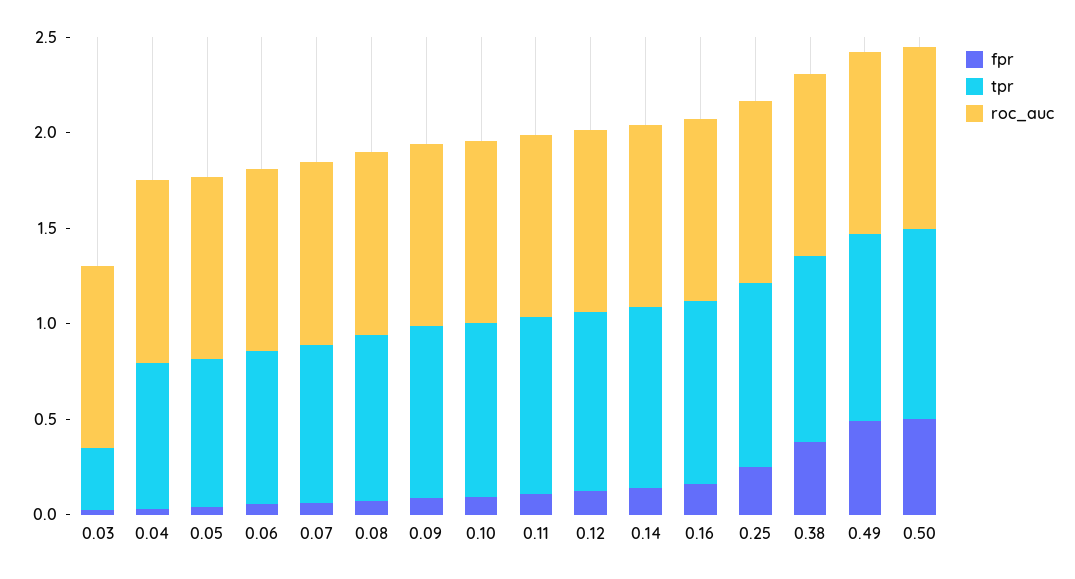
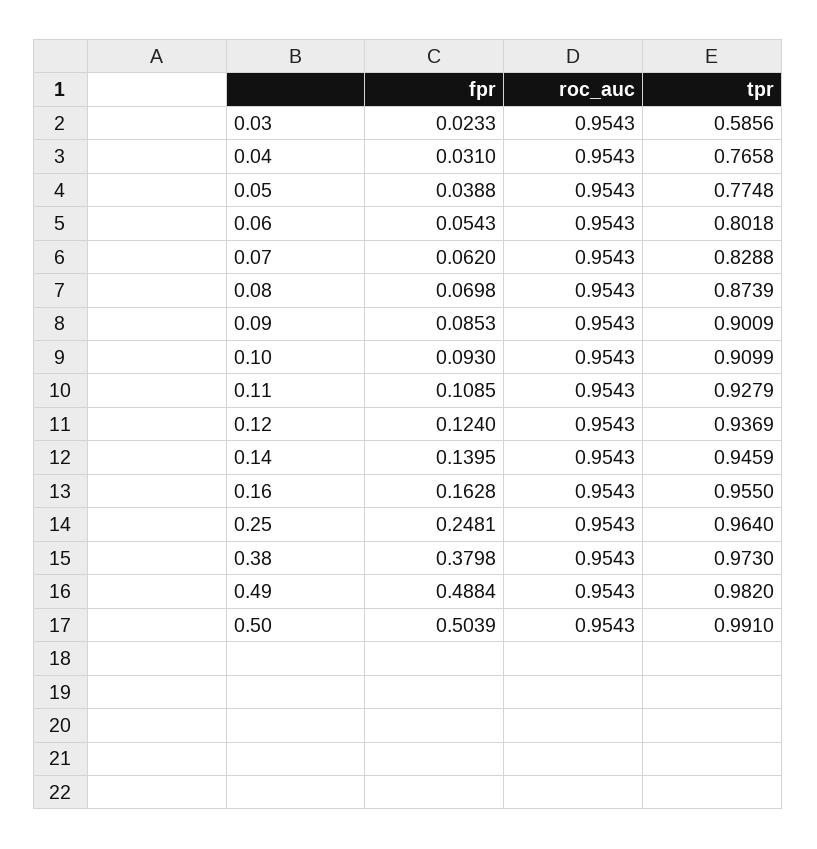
  {
    "fpr": {
      "0.03": 0.0233,
      "0.04": 0.031,
      "0.05": 0.0388,
      "0.06": 0.0543,
      "0.07": 0.062,
      "0.08": 0.0698,
      "0.09": 0.0853,
      "0.10": 0.093,
      "0.11": 0.1085,
      "0.12": 0.124,
      "0.14": 0.1395,
      "0.16": 0.1628,
      "0.25": 0.2481,
      "0.38": 0.3798,
      "0.49": 0.4884,
      "0.50": 0.5039
    },
    "tpr": {
-     "0.03": 0.3,
+     "0.03": 0.5856,
      "0.04": 0.7658,
      "0.05": 0.7748,
      "0.06": 0.8018,
      "0.07": 0.8288,
      "0.08": 0.8739,
      "0.09": 0.9009,
      "0.10": 0.9099,
      "0.11": 0.9279,
      "0.12": 0.9369,
      "0.14": 0.9459,
      "0.16": 0.955,
      "0.25": 0.964,
      "0.38": 0.973,
      "0.49": 0.982,
      "0.50": 0.991
    },
    "roc_auc": {
      "0.03": 0.9543,
      "0.04": 0.9543,
      "0.05": 0.9543,
      "0.06": 0.9543,
      "0.07": 0.9543,
      "0.08": 0.9543,
      "0.09": 0.9543,
      "0.10": 0.9543,
      "0.11": 0.9543,
      "0.12": 0.9543,
      "0.14": 0.9543,
      "0.16": 0.9543,
      "0.25": 0.9543,
      "0.38": 0.9543,
      "0.49": 0.9543,
      "0.50": 0.9543
    }
  }

